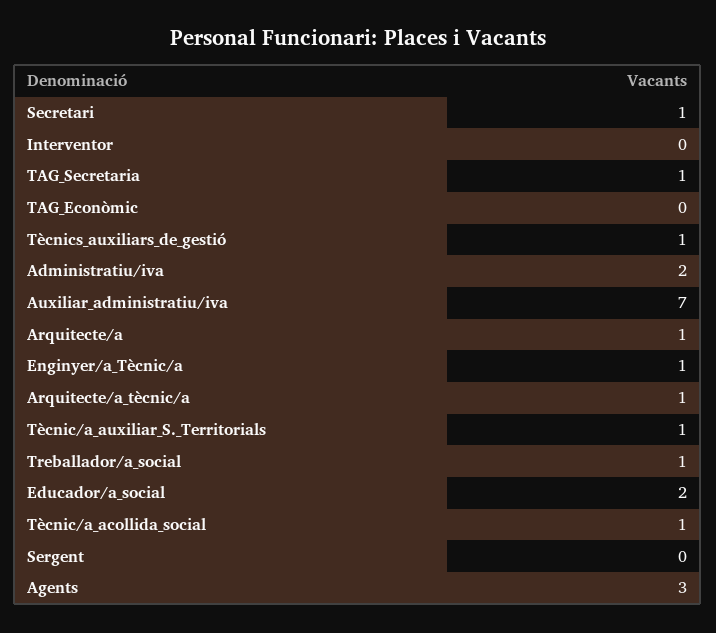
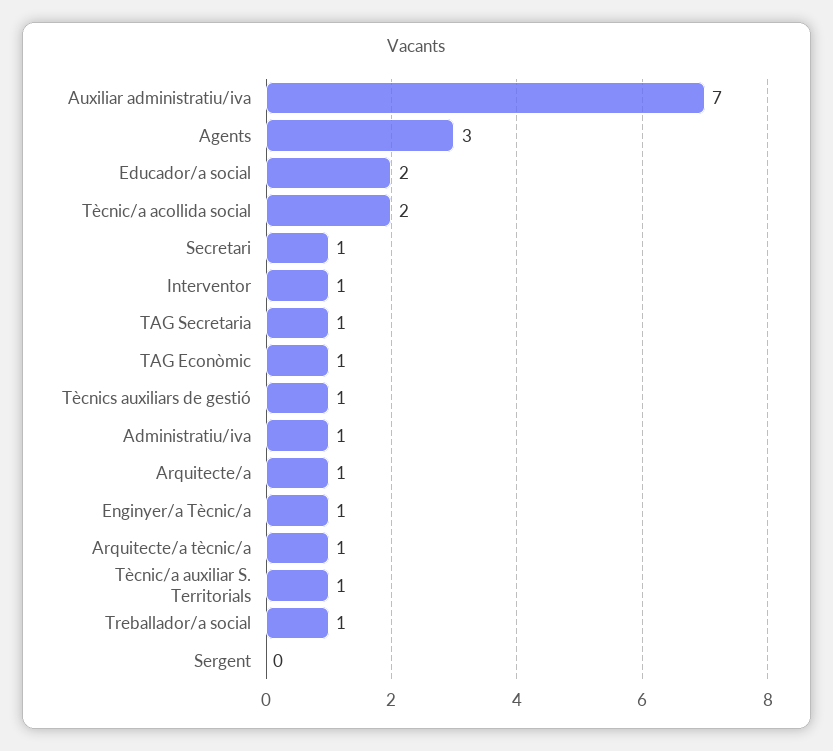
  {
    "Secretari": 1,
-   "Interventor": 0,
+   "Interventor": 1,
    "TAG_Secretaria": 1,
-   "TAG_Econòmic": 0,
+   "TAG_Econòmic": 1,
    "Tècnics_auxiliars_de_gestió": 1,
-   "Administratiu/iva": 2,
+   "Administratiu/iva": 1,
    "Auxiliar_administratiu/iva": 7,
    "Arquitecte/a": 1,
    "Enginyer/a_Tècnic/a": 1,
    "Arquitecte/a_tècnic/a": 1,
    "Tècnic/a_auxiliar_S._Territorials": 1,
    "Treballador/a_social": 1,
    "Educador/a_social": 2,
-   "Tècnic/a_acollida_social": 1,
+   "Tècnic/a_acollida_social": 2,
    "Sergent": 0,
    "Agents": 3
  }

